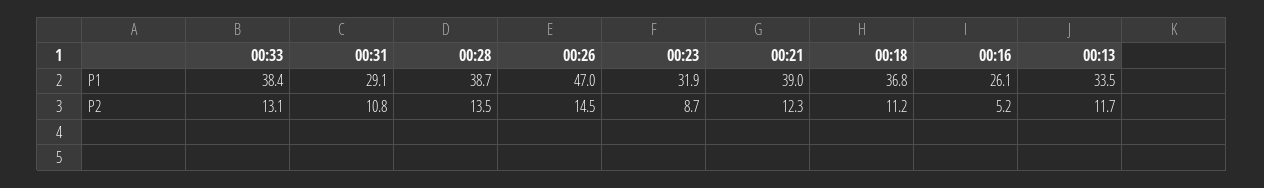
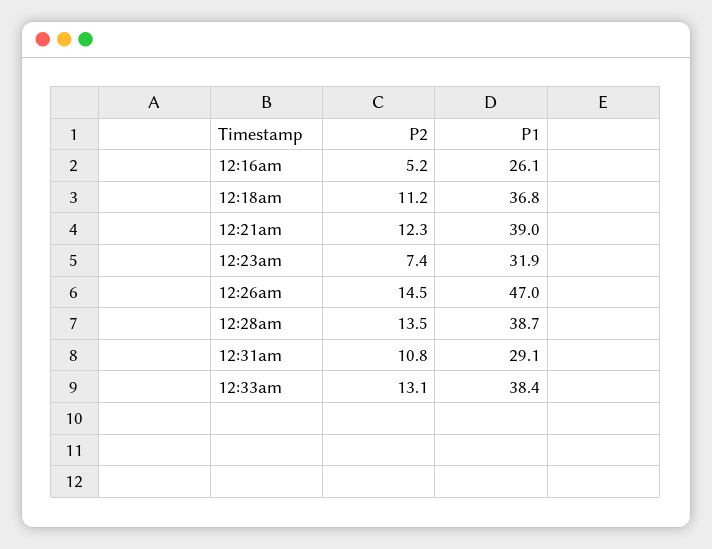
  {
    "00:33": {
      "P1": 38.4,
      "P2": 13.1
    },
    "00:31": {
      "P1": 29.1,
      "P2": 10.8
    },
    "00:28": {
      "P1": 38.7,
      "P2": 13.5
    },
    "00:26": {
      "P1": 47,
      "P2": 14.5
    },
    "00:23": {
      "P1": 31.9,
-     "P2": 8.7
+     "P2": 7.4
    },
    "00:21": {
      "P1": 39,
      "P2": 12.3
    },
    "00:18": {
      "P1": 36.8,
      "P2": 11.2
    },
    "00:16": {
      "P1": 26.1,
      "P2": 5.2
-   },
+   }
-   "00:13": {
-     "P1": 33.5,
-     "P2": 11.7
-   }
  }

